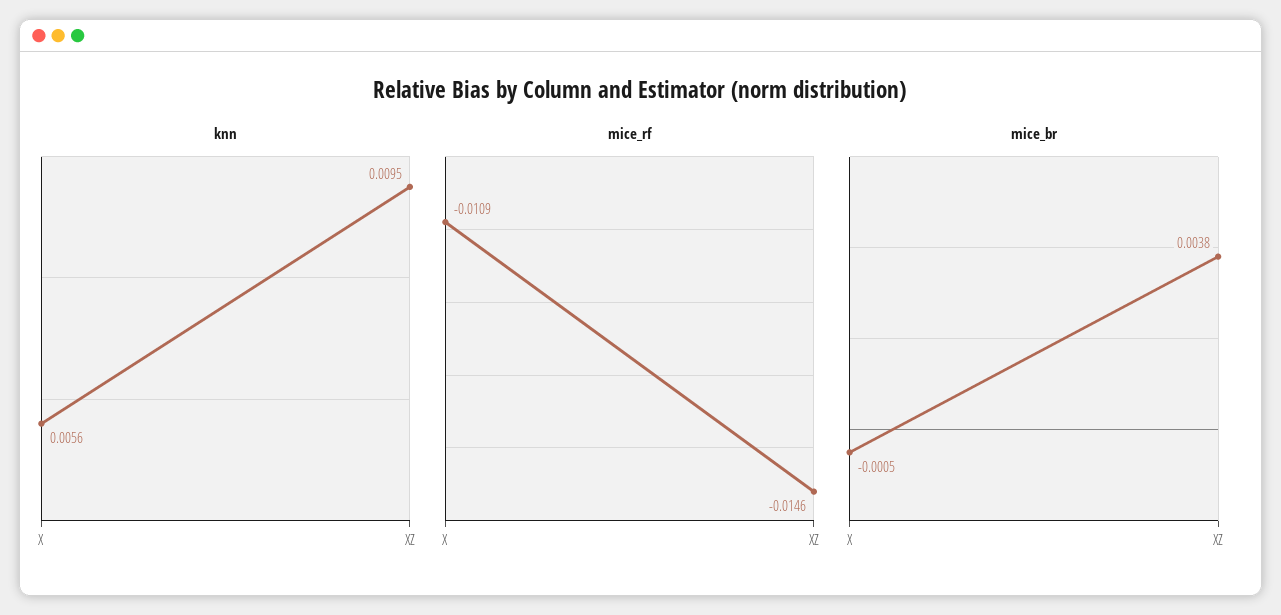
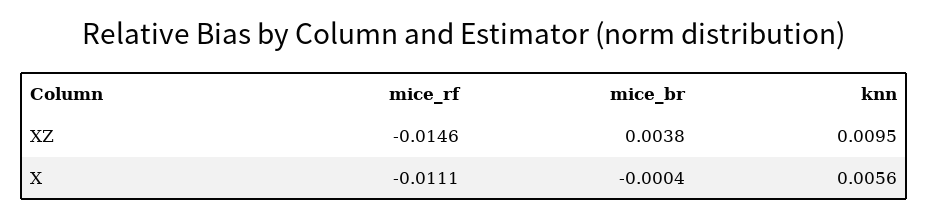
  {
    "knn": {
      "X": 0.0056,
      "XZ": 0.0095
    },
    "mice_rf": {
-     "X": -0.0109,
+     "X": -0.0111,
      "XZ": -0.0146
    },
    "mice_br": {
-     "X": -0.0005,
+     "X": -0.0004,
      "XZ": 0.0038
    }
  }

